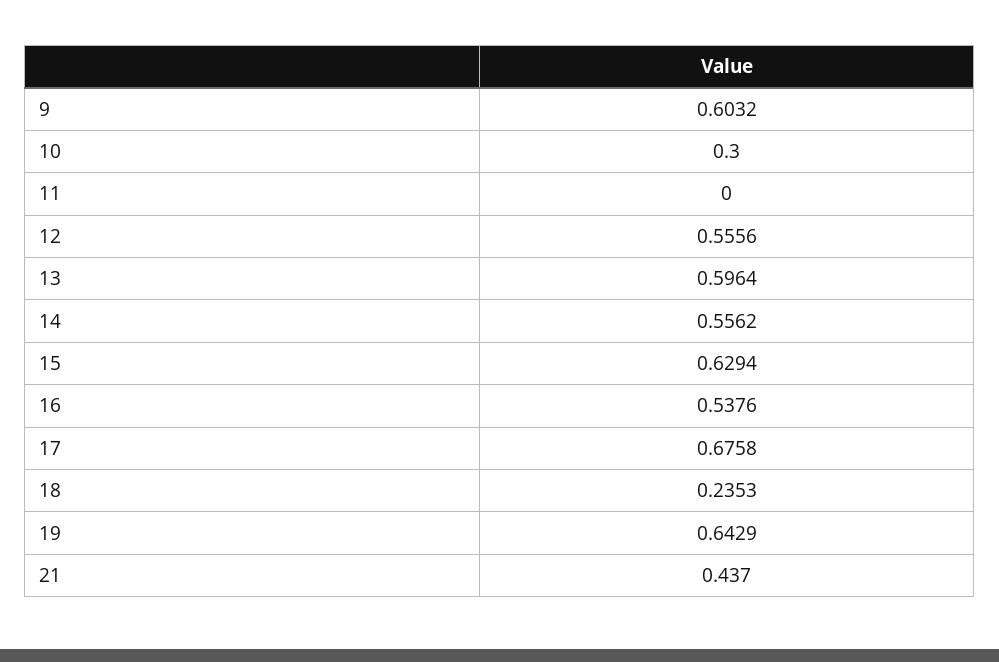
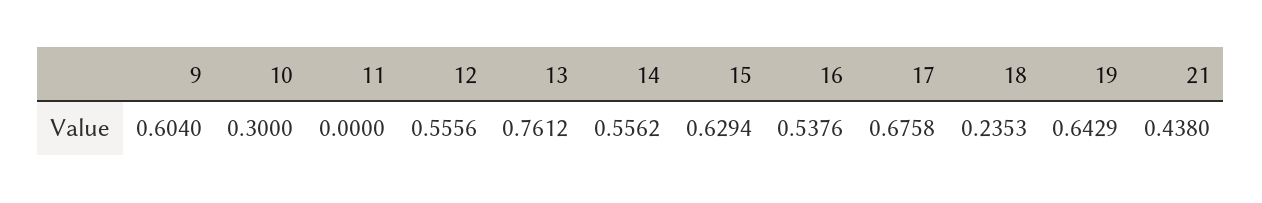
  {
-   "9": 0.6032,
+   "9": 0.604,
    "10": 0.3,
    "11": 0,
    "12": 0.5556,
-   "13": 0.5964,
+   "13": 0.7612,
    "14": 0.5562,
    "15": 0.6294,
    "16": 0.5376,
    "17": 0.6758,
    "18": 0.2353,
    "19": 0.6429,
-   "21": 0.437
+   "21": 0.438
  }

